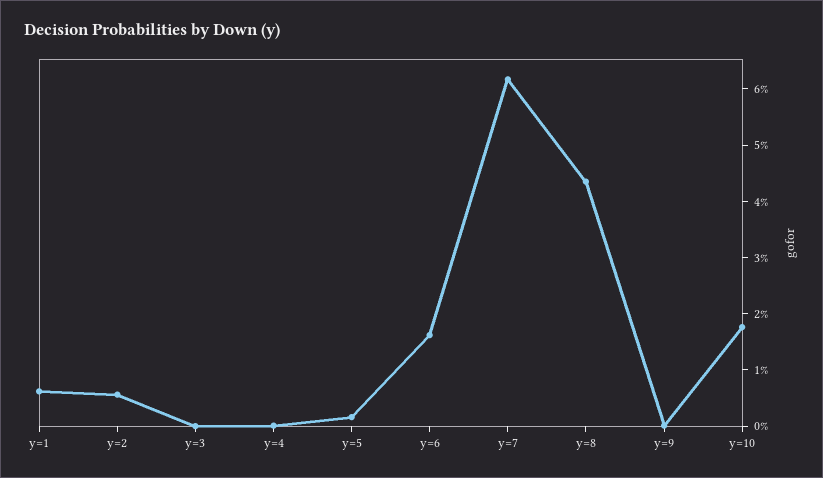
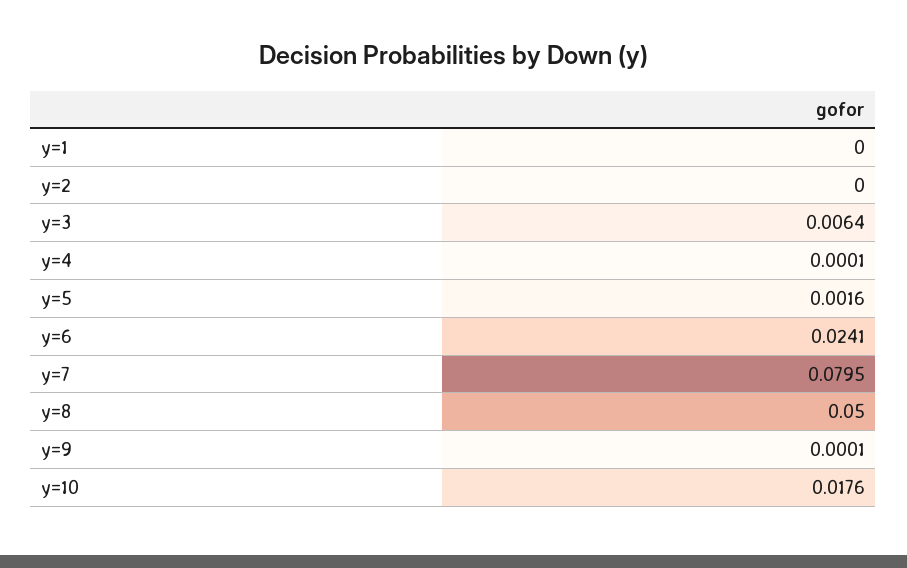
  {
-   "y=1": 0.006,
+   "y=1": 0,
-   "y=2": 0.006,
+   "y=2": 0,
-   "y=3": 0,
+   "y=3": 0.0064,
    "y=4": 0.0001,
    "y=5": 0.0016,
-   "y=6": 0.016,
+   "y=6": 0.0241,
-   "y=7": 0.062,
+   "y=7": 0.0795,
-   "y=8": 0.044,
+   "y=8": 0.05,
    "y=9": 0.0001,
    "y=10": 0.0176
  }

